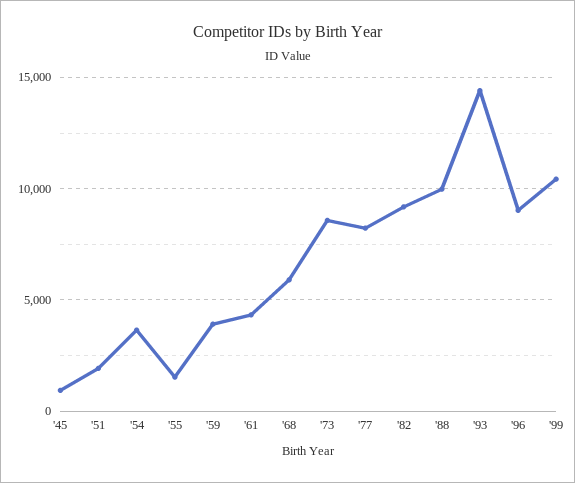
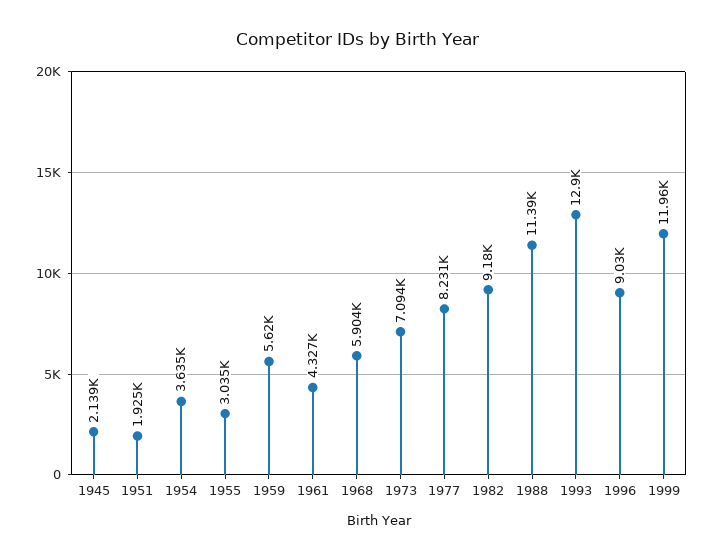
  {
-   "'45": 1000,
+   "'45": 2139,
    "'51": 1925,
    "'54": 3635,
-   "'55": 1500,
+   "'55": 3035,
-   "'59": 4000,
+   "'59": 5620,
    "'61": 4327,
    "'68": 5904,
-   "'73": 8500,
+   "'73": 7094,
    "'77": 8231,
    "'82": 9180,
-   "'88": 10000,
+   "'88": 11390,
-   "'93": 14500,
+   "'93": 12900,
    "'96": 9030,
-   "'99": 10500
+   "'99": 11960
  }

